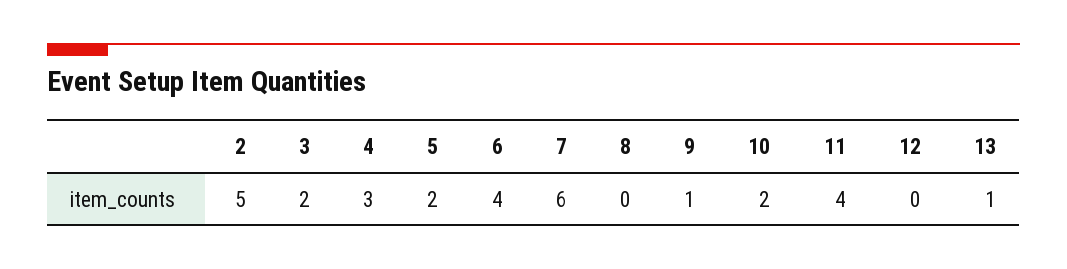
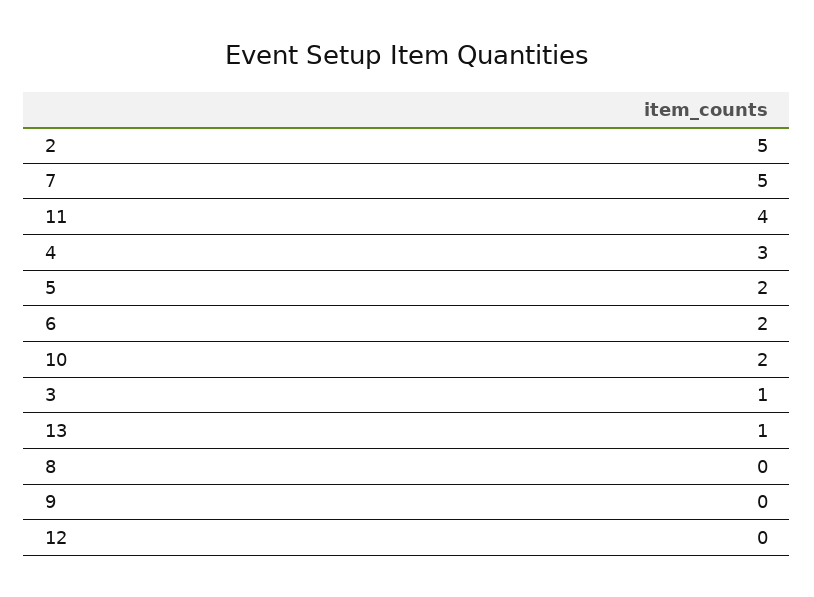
  {
    "2": 5,
-   "3": 2,
+   "3": 1,
    "4": 3,
    "5": 2,
-   "6": 4,
+   "6": 2,
-   "7": 6,
+   "7": 5,
    "8": 0,
-   "9": 1,
+   "9": 0,
    "10": 2,
    "11": 4,
    "12": 0,
    "13": 1
  }

